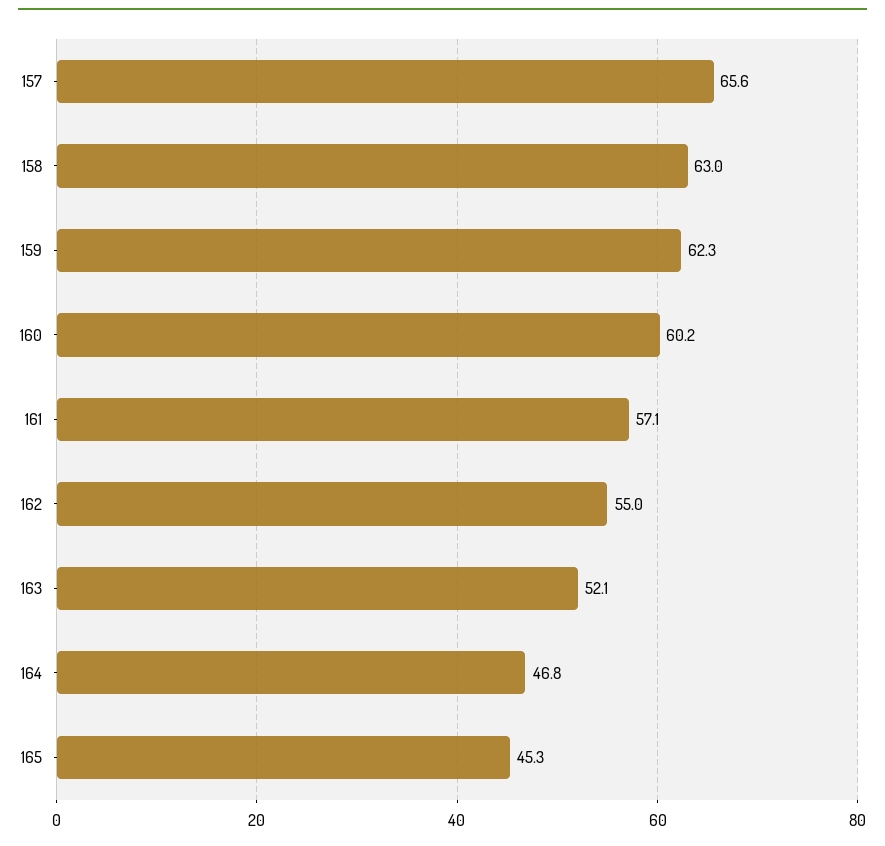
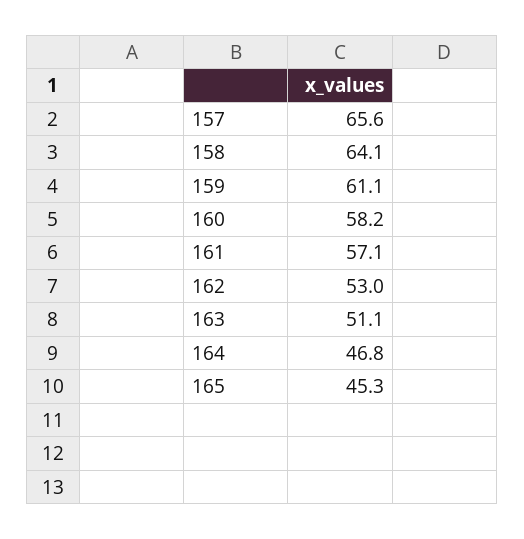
  {
    "157": 65.6,
-   "158": 63,
+   "158": 64.1,
-   "159": 62.3,
+   "159": 61.1,
-   "160": 60.2,
+   "160": 58.2,
    "161": 57.1,
-   "162": 55,
+   "162": 53,
-   "163": 52.1,
+   "163": 51.1,
    "164": 46.8,
    "165": 45.3
  }

